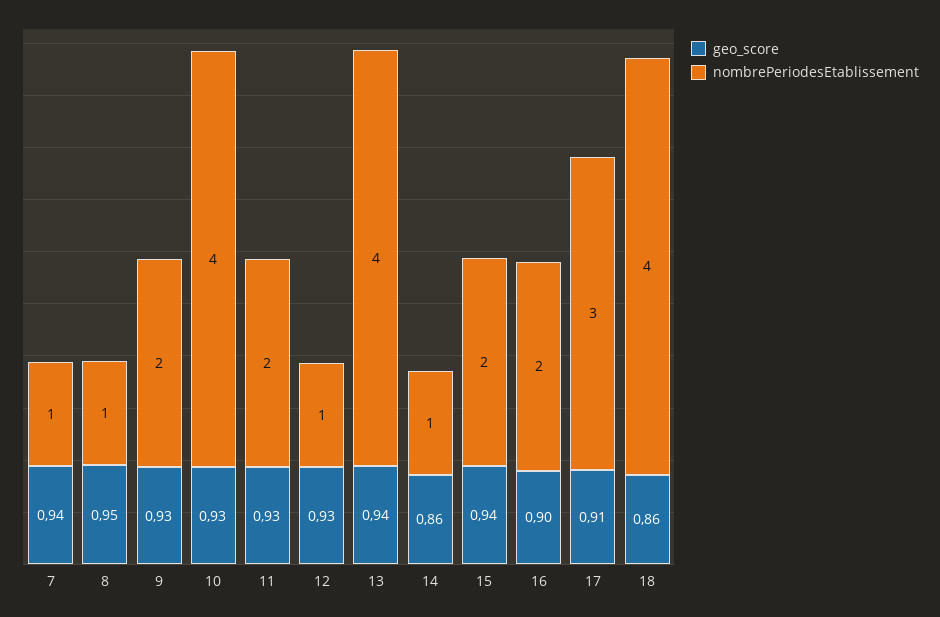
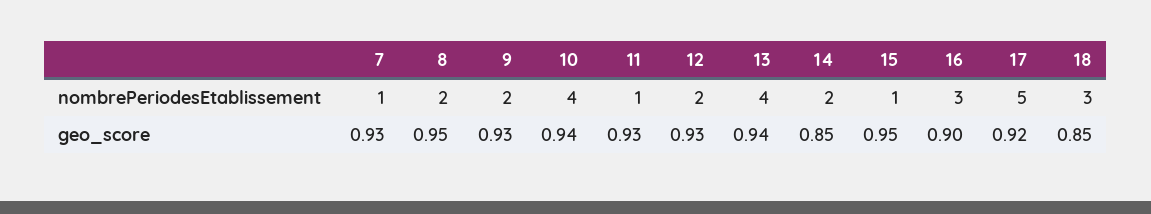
  {
    "geo_score": {
-     "7": 0.94,
+     "7": 0.93,
      "8": 0.95,
      "9": 0.93,
-     "10": 0.93,
+     "10": 0.94,
      "11": 0.93,
      "12": 0.93,
      "13": 0.94,
-     "14": 0.86,
+     "14": 0.85,
-     "15": 0.94,
+     "15": 0.95,
      "16": 0.9,
-     "17": 0.91,
+     "17": 0.92,
-     "18": 0.86
+     "18": 0.85
    },
    "nombrePeriodesEtablissement": {
      "7": 1,
-     "8": 1,
+     "8": 2,
      "9": 2,
      "10": 4,
-     "11": 2,
+     "11": 1,
-     "12": 1,
+     "12": 2,
      "13": 4,
-     "14": 1,
+     "14": 2,
-     "15": 2,
+     "15": 1,
-     "16": 2,
+     "16": 3,
-     "17": 3,
+     "17": 5,
-     "18": 4
+     "18": 3
    }
  }

